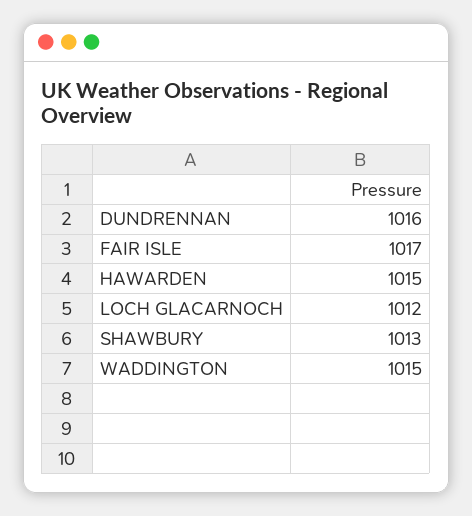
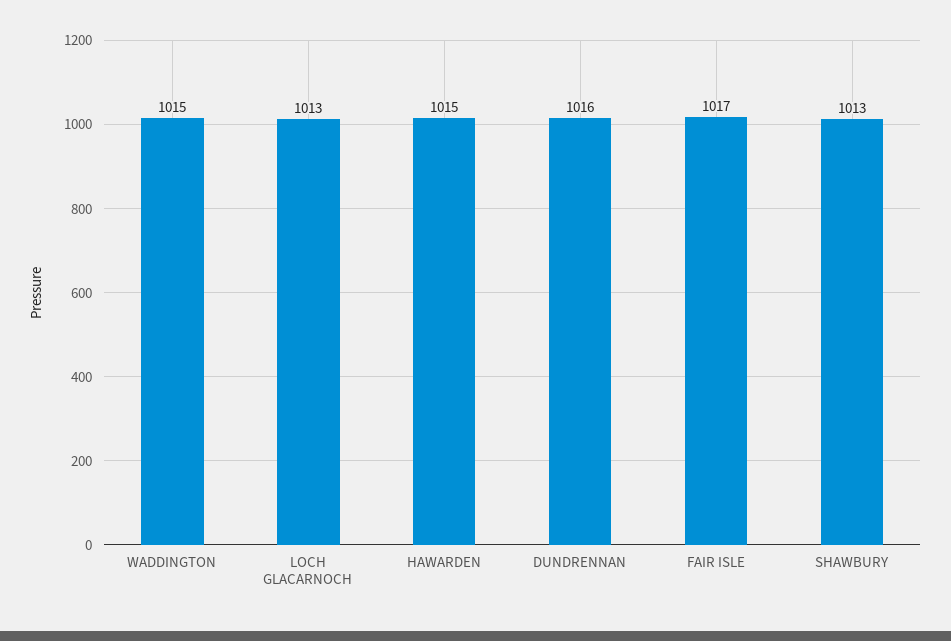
  {
    "DUNDRENNAN": 1016,
    "FAIR ISLE": 1017,
    "HAWARDEN": 1015,
-   "LOCH GLACARNOCH": 1012,
+   "LOCH GLACARNOCH": 1013,
    "SHAWBURY": 1013,
    "WADDINGTON": 1015
  }

